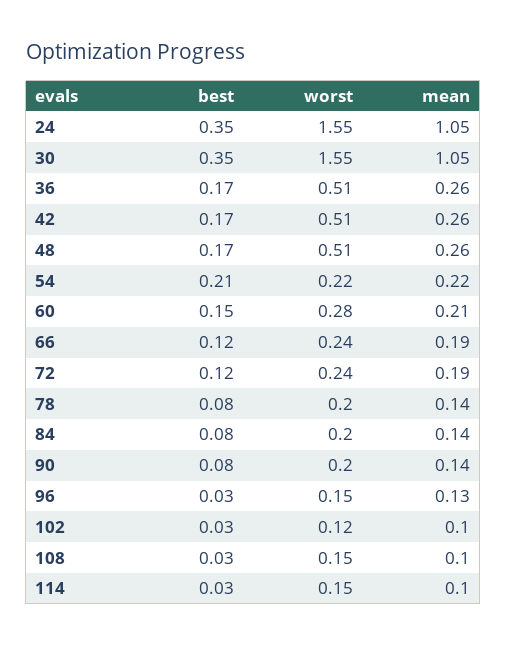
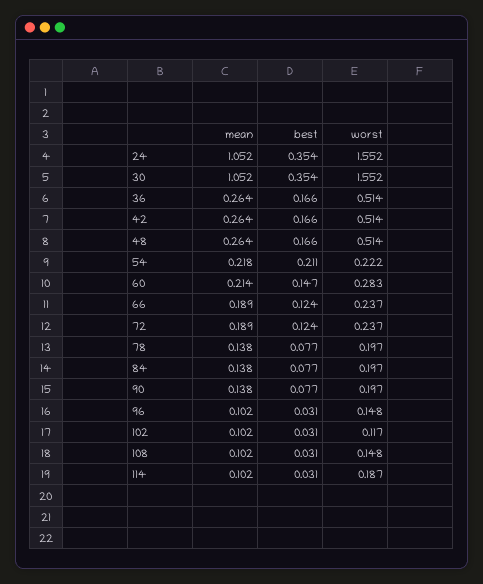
  {
    "best": {
      "24": 0.354,
      "30": 0.354,
      "36": 0.166,
      "42": 0.166,
      "48": 0.166,
      "54": 0.211,
      "60": 0.147,
      "66": 0.124,
      "72": 0.124,
      "78": 0.077,
      "84": 0.077,
      "90": 0.077,
      "96": 0.031,
      "102": 0.031,
      "108": 0.031,
      "114": 0.031
    },
    "worst": {
      "24": 1.552,
      "30": 1.552,
      "36": 0.514,
      "42": 0.514,
      "48": 0.514,
      "54": 0.222,
      "60": 0.283,
      "66": 0.237,
      "72": 0.237,
      "78": 0.197,
      "84": 0.197,
      "90": 0.197,
      "96": 0.148,
      "102": 0.117,
      "108": 0.148,
-     "114": 0.15
+     "114": 0.187
    },
    "mean": {
      "24": 1.052,
      "30": 1.052,
      "36": 0.264,
      "42": 0.264,
      "48": 0.264,
      "54": 0.218,
      "60": 0.214,
      "66": 0.189,
      "72": 0.189,
      "78": 0.138,
      "84": 0.138,
      "90": 0.138,
-     "96": 0.13,
+     "96": 0.102,
      "102": 0.102,
      "108": 0.102,
      "114": 0.102
    }
  }

